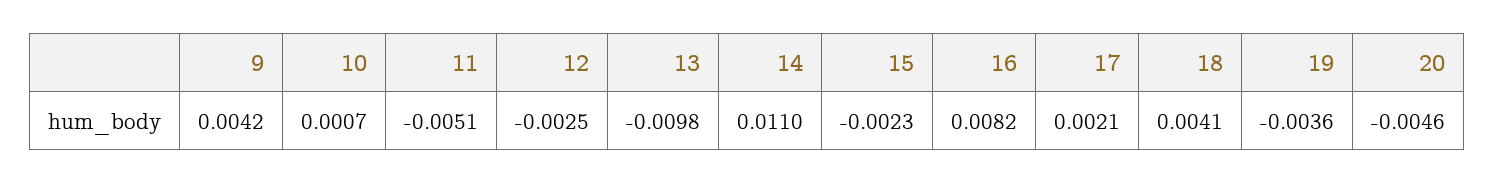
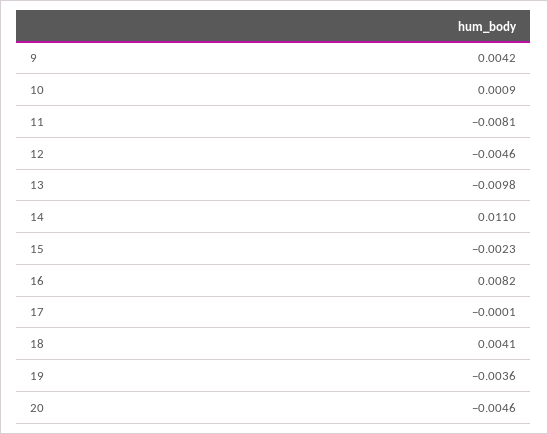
  {
    "9": 0.0042,
-   "10": 0.0007,
+   "10": 0.0009,
-   "11": -0.0051,
+   "11": -0.0081,
-   "12": -0.0025,
+   "12": -0.0046,
    "13": -0.0098,
    "14": 0.011,
    "15": -0.0023,
    "16": 0.0082,
-   "17": 0.0021,
+   "17": -0.0001,
    "18": 0.0041,
    "19": -0.0036,
    "20": -0.0046
  }

